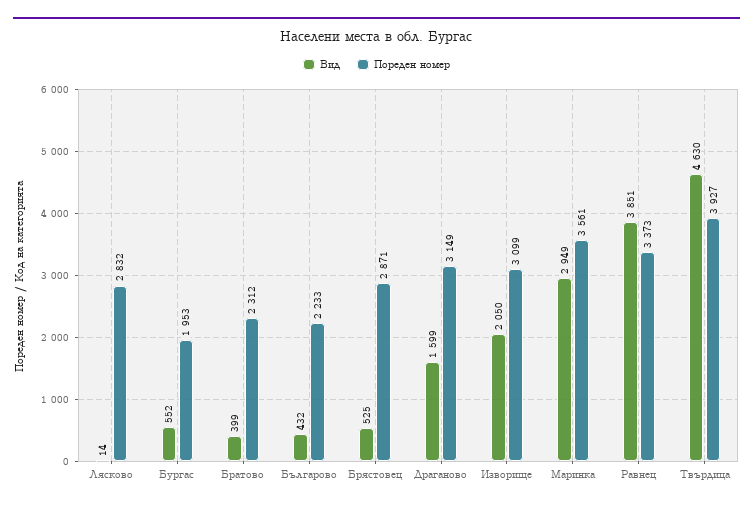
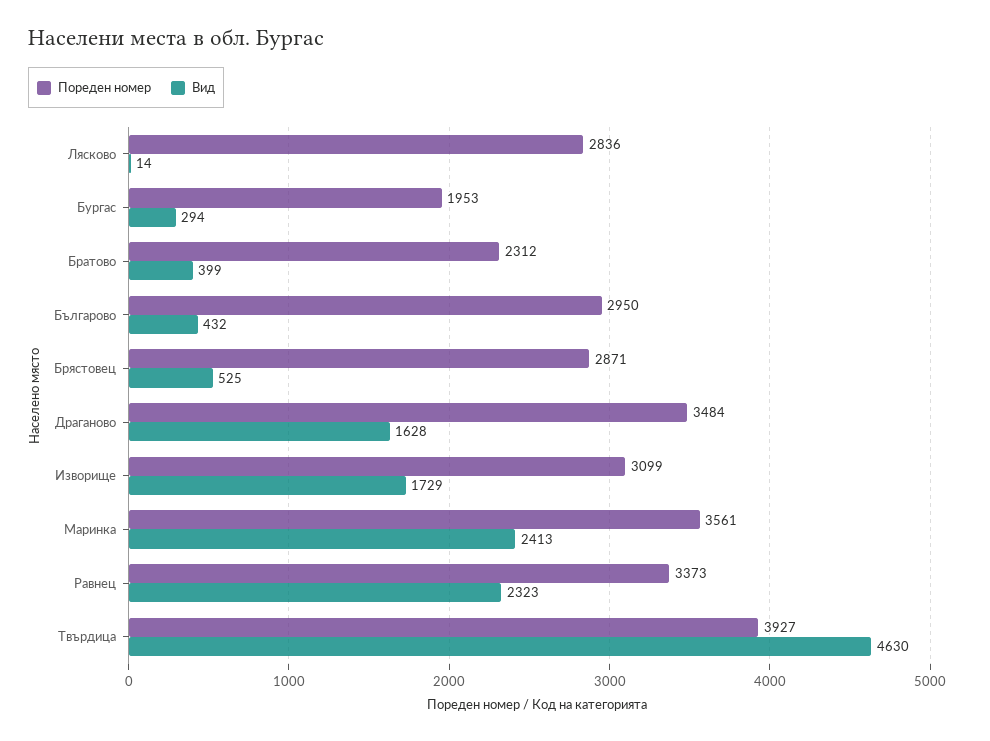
  {
    "Вид": {
      "Лясково": 14,
-     "Бургас": 552,
+     "Бургас": 294,
      "Братово": 399,
      "Българово": 432,
      "Брястовец": 525,
-     "Драганово": 1599,
+     "Драганово": 1628,
-     "Изворище": 2050,
+     "Изворище": 1729,
-     "Маринка": 2949,
+     "Маринка": 2413,
-     "Равнец": 3851,
+     "Равнец": 2323,
      "Твърдица": 4630
    },
    "Пореден номер": {
-     "Лясково": 2832,
+     "Лясково": 2836,
      "Бургас": 1953,
      "Братово": 2312,
-     "Българово": 2233,
+     "Българово": 2950,
      "Брястовец": 2871,
-     "Драганово": 3149,
+     "Драганово": 3484,
      "Изворище": 3099,
      "Маринка": 3561,
      "Равнец": 3373,
      "Твърдица": 3927
    }
  }

